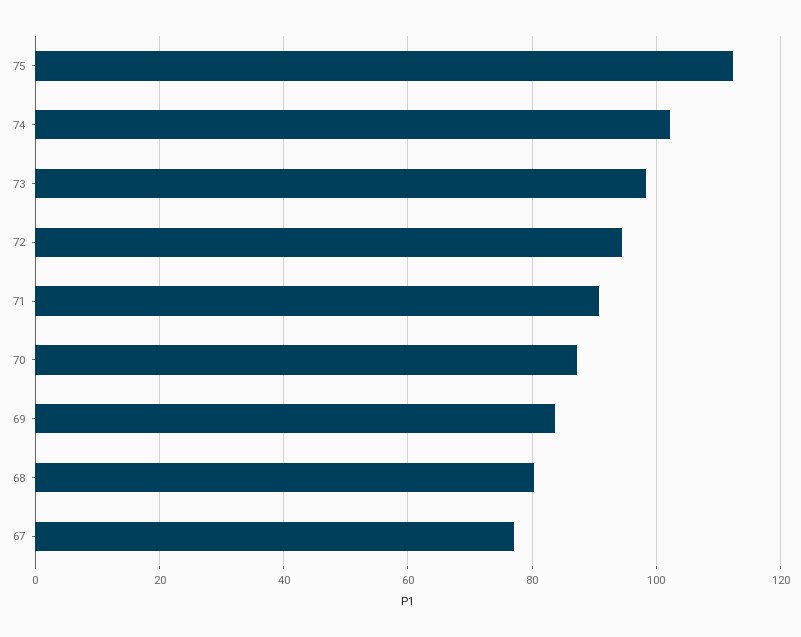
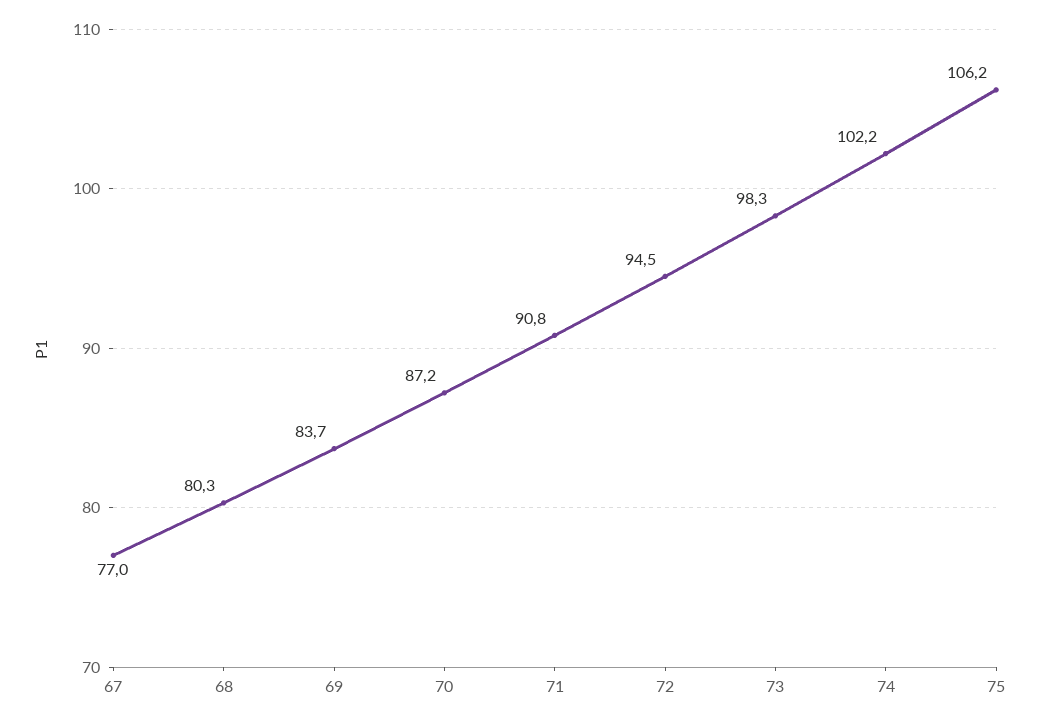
  {
-   "75": 112,
+   "75": 106.2,
    "74": 102.2,
    "73": 98.3,
    "72": 94.5,
    "71": 90.8,
    "70": 87.2,
    "69": 83.7,
    "68": 80.3,
    "67": 77
  }

